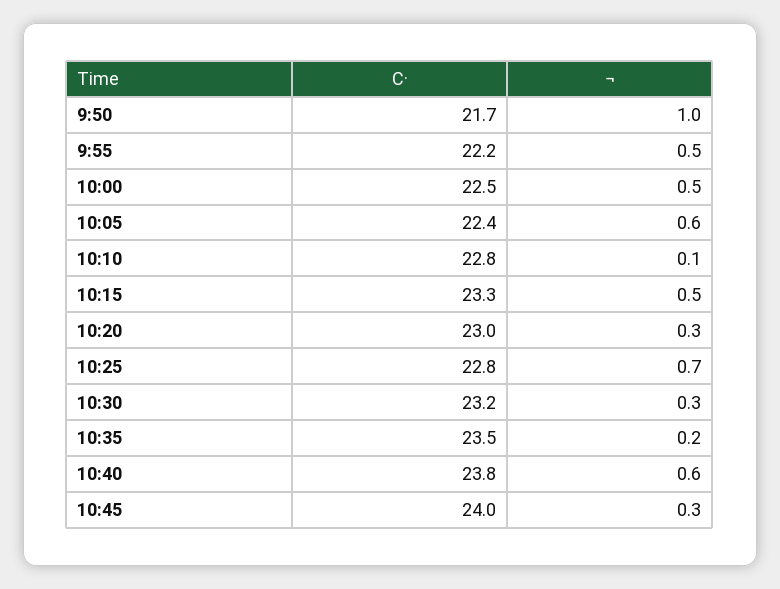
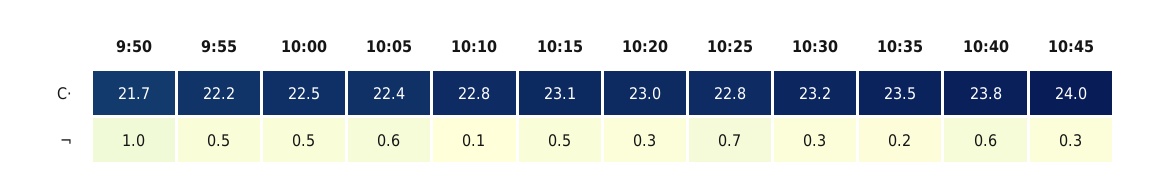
  {
    "C·": {
      "9:50": 21.7,
      "9:55": 22.2,
      "10:00": 22.5,
      "10:05": 22.4,
      "10:10": 22.8,
-     "10:15": 23.3,
+     "10:15": 23.1,
      "10:20": 23,
      "10:25": 22.8,
      "10:30": 23.2,
      "10:35": 23.5,
      "10:40": 23.8,
      "10:45": 24
    },
    "¬": {
      "9:50": 1,
      "9:55": 0.5,
      "10:00": 0.5,
      "10:05": 0.6,
      "10:10": 0.1,
      "10:15": 0.5,
      "10:20": 0.3,
      "10:25": 0.7,
      "10:30": 0.3,
      "10:35": 0.2,
      "10:40": 0.6,
      "10:45": 0.3
    }
  }

